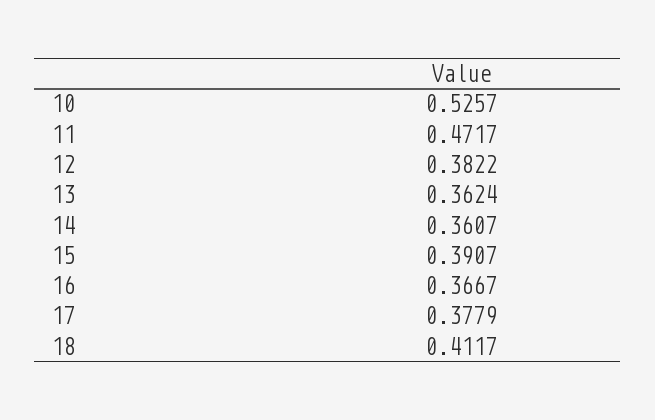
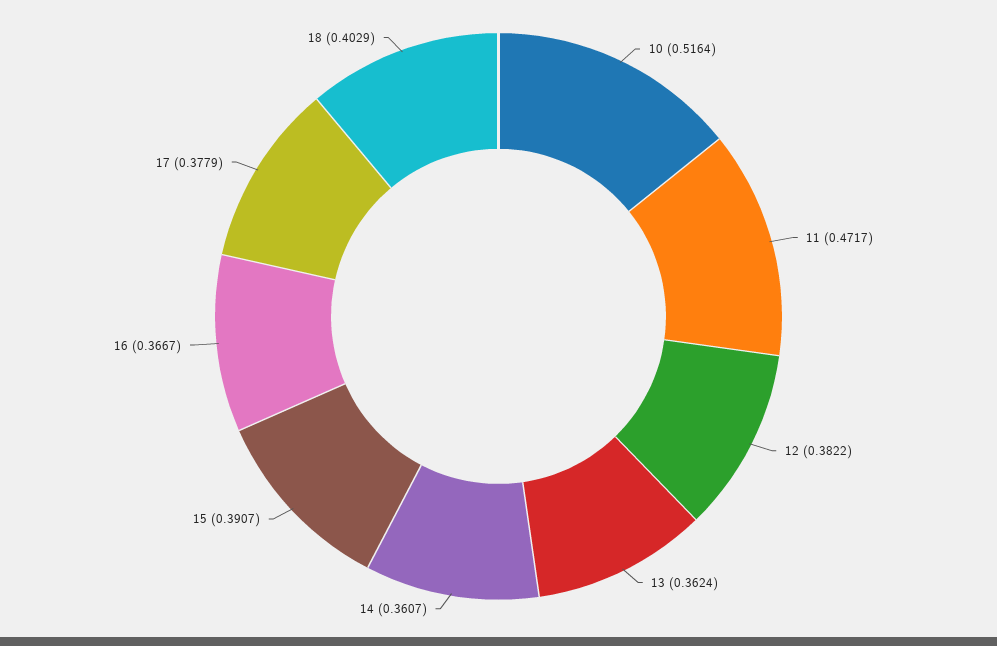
  {
-   "10": 0.5257,
+   "10": 0.5164,
    "11": 0.4717,
    "12": 0.3822,
    "13": 0.3624,
    "14": 0.3607,
    "15": 0.3907,
    "16": 0.3667,
    "17": 0.3779,
-   "18": 0.4117
+   "18": 0.4029
  }

